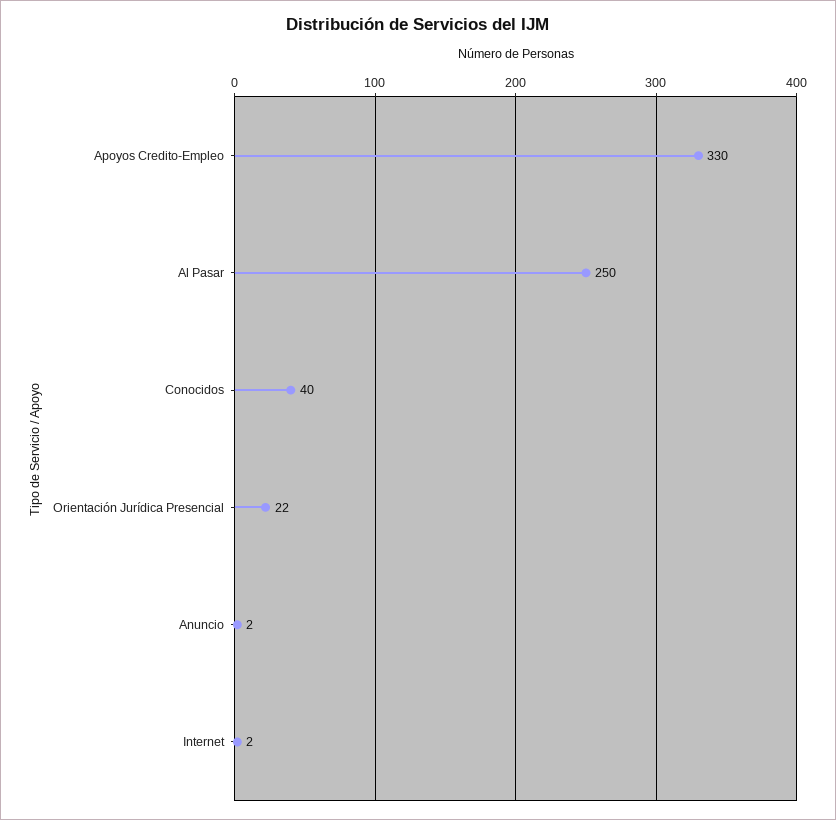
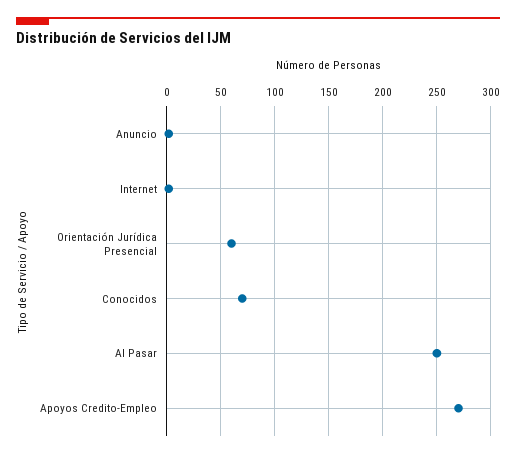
  {
-   "Apoyos Credito-Empleo": 330,
+   "Apoyos Credito-Empleo": 270,
    "Al Pasar": 250,
-   "Conocidos": 40,
+   "Conocidos": 70,
-   "Orientación Jurídica Presencial": 22,
+   "Orientación Jurídica Presencial": 60,
    "Anuncio": 2,
    "Internet": 2
  }

